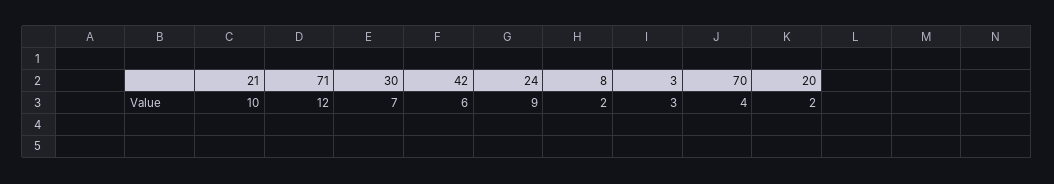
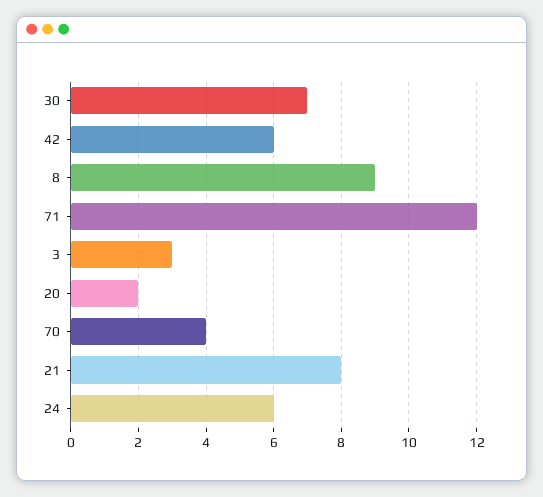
  {
-   "21": 10,
+   "21": 8,
    "71": 12,
    "30": 7,
    "42": 6,
-   "24": 9,
+   "24": 6,
-   "8": 2,
+   "8": 9,
    "3": 3,
    "70": 4,
    "20": 2
  }

